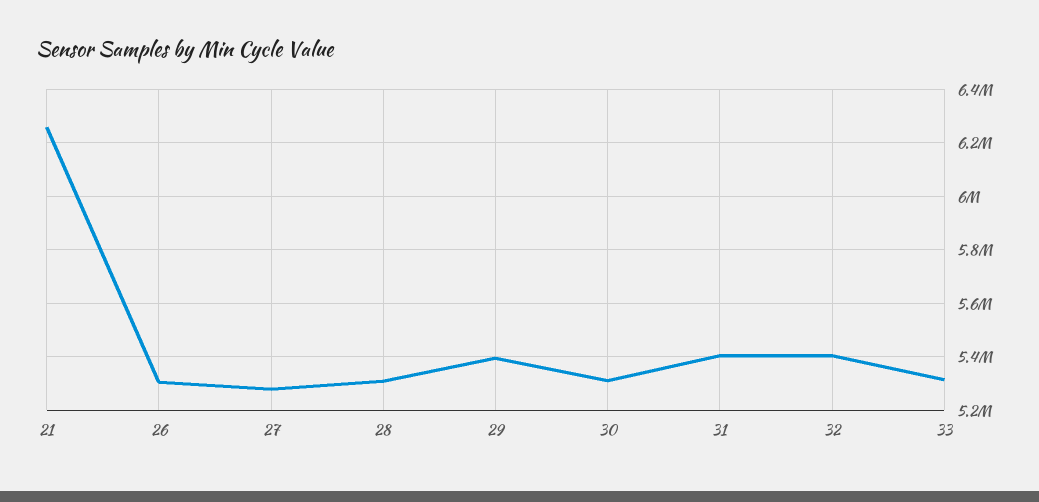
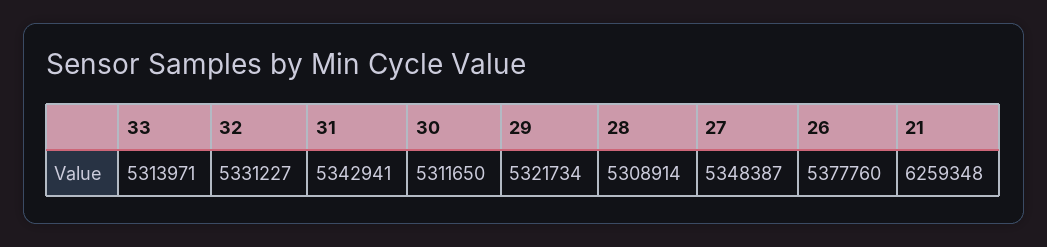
  {
    "21": 6259348,
-   "26": 5300000,
+   "26": 5377760,
-   "27": 5275000,
+   "27": 5348387,
    "28": 5308914,
-   "29": 5400000,
+   "29": 5321734,
    "30": 5311650,
-   "31": 5400000,
+   "31": 5342941,
-   "32": 5400000,
+   "32": 5331227,
    "33": 5313971
  }

